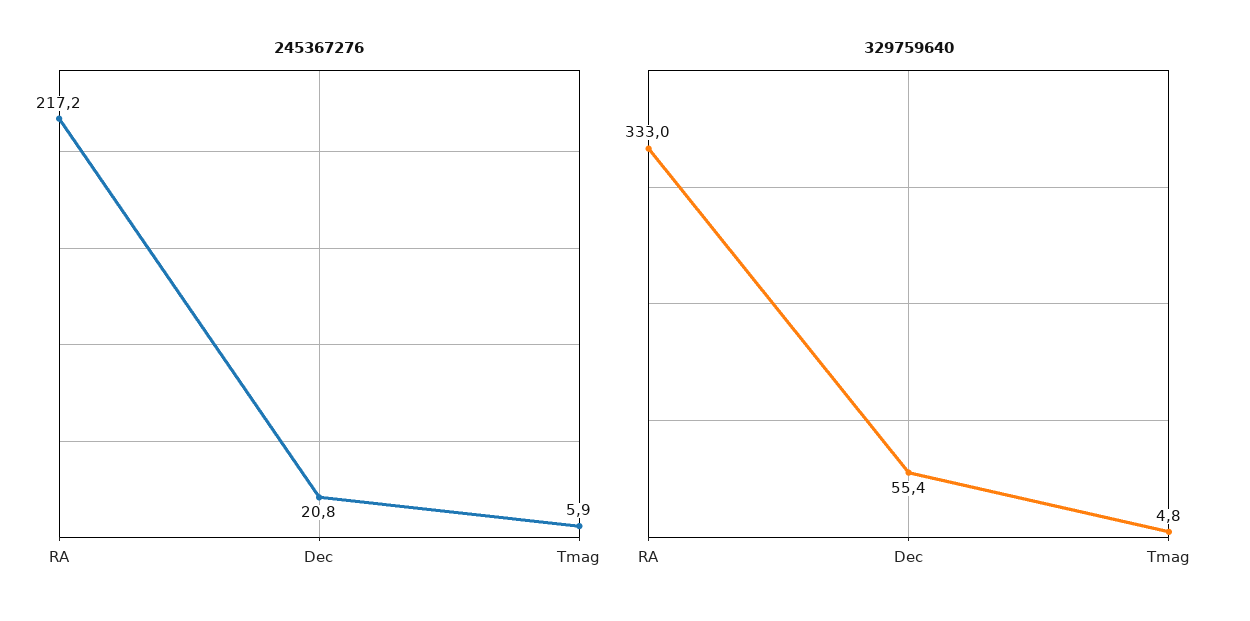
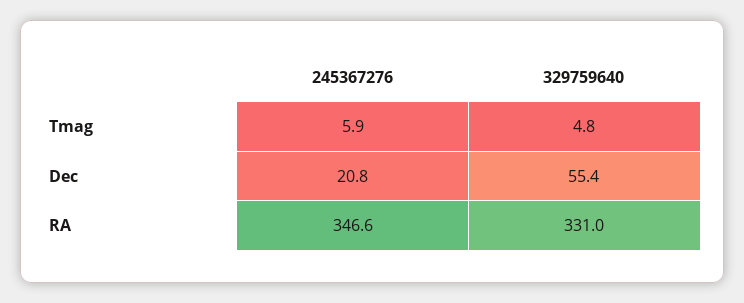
  {
    "245367276": {
-     "RA": 217.2,
+     "RA": 346.6,
      "Dec": 20.8,
      "Tmag": 5.9
    },
    "329759640": {
-     "RA": 333,
+     "RA": 331,
      "Dec": 55.4,
      "Tmag": 4.8
    }
  }

